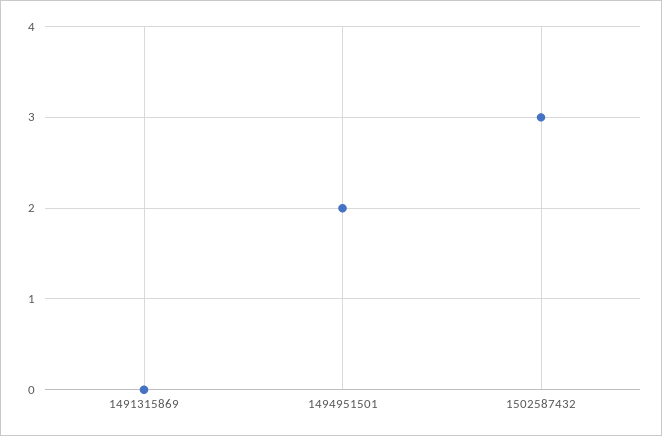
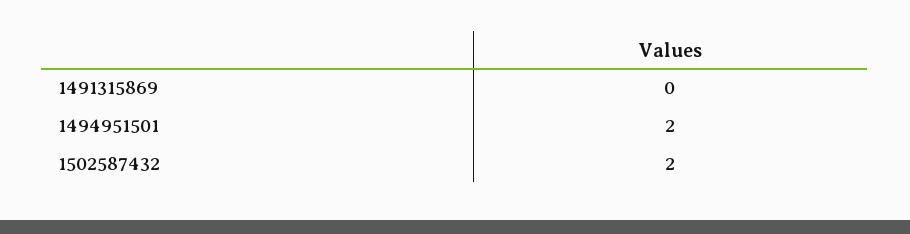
  {
    "1491315869": 0,
    "1494951501": 2,
-   "1502587432": 3
+   "1502587432": 2
  }

